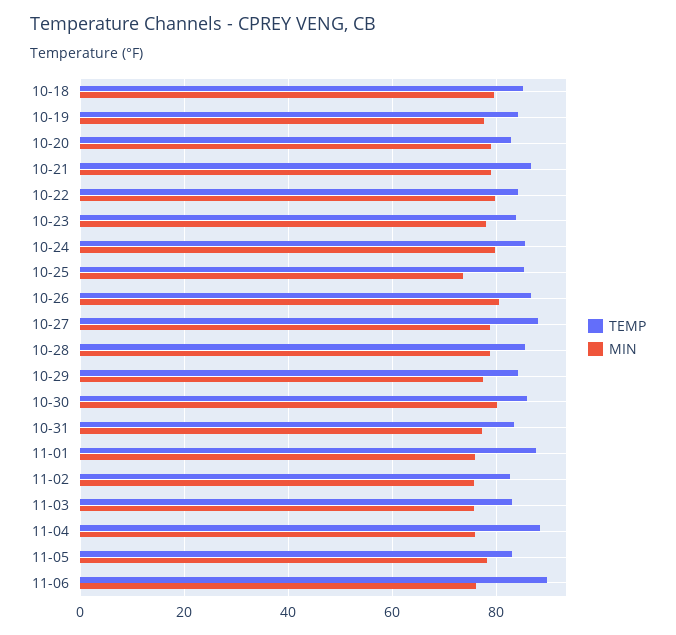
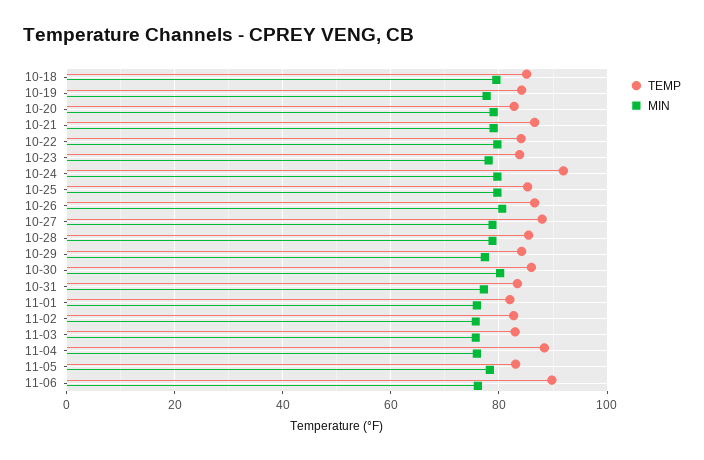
  {
    "TEMP": {
      "10-18": 86,
      "10-19": 84,
      "10-20": 82,
      "10-21": 86,
      "10-22": 84,
      "10-23": 84,
-     "10-24": 86,
+     "10-24": 92,
      "10-25": 86,
      "10-26": 86,
      "10-27": 88,
      "10-28": 86,
      "10-29": 84,
      "10-30": 86,
      "10-31": 84,
-     "11-01": 88,
+     "11-01": 82,
      "11-02": 82,
      "11-03": 84,
      "11-04": 88,
      "11-05": 84,
      "11-06": 90
    },
    "MIN": {
      "10-18": 80,
      "10-19": 78,
      "10-20": 80,
      "10-21": 80,
      "10-22": 80,
      "10-23": 78,
      "10-24": 80,
-     "10-25": 74,
+     "10-25": 80,
      "10-26": 80,
      "10-27": 78,
      "10-28": 78,
      "10-29": 78,
      "10-30": 80,
      "10-31": 78,
      "11-01": 76,
      "11-02": 76,
      "11-03": 76,
      "11-04": 76,
      "11-05": 78,
      "11-06": 76
    }
  }

